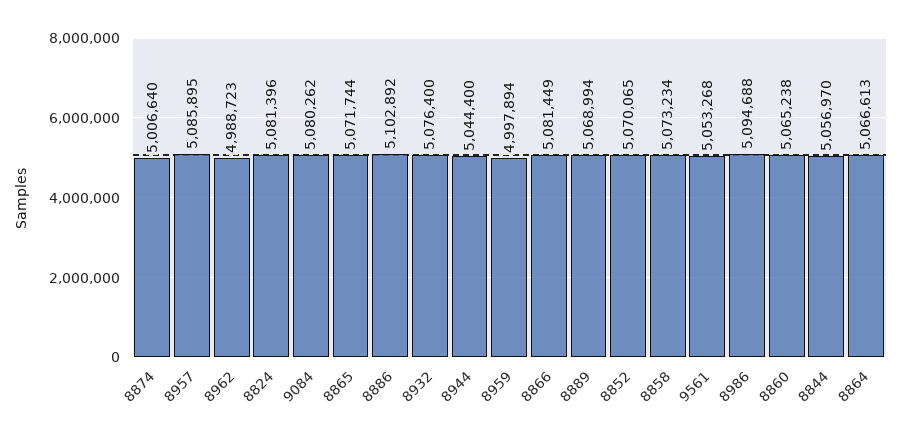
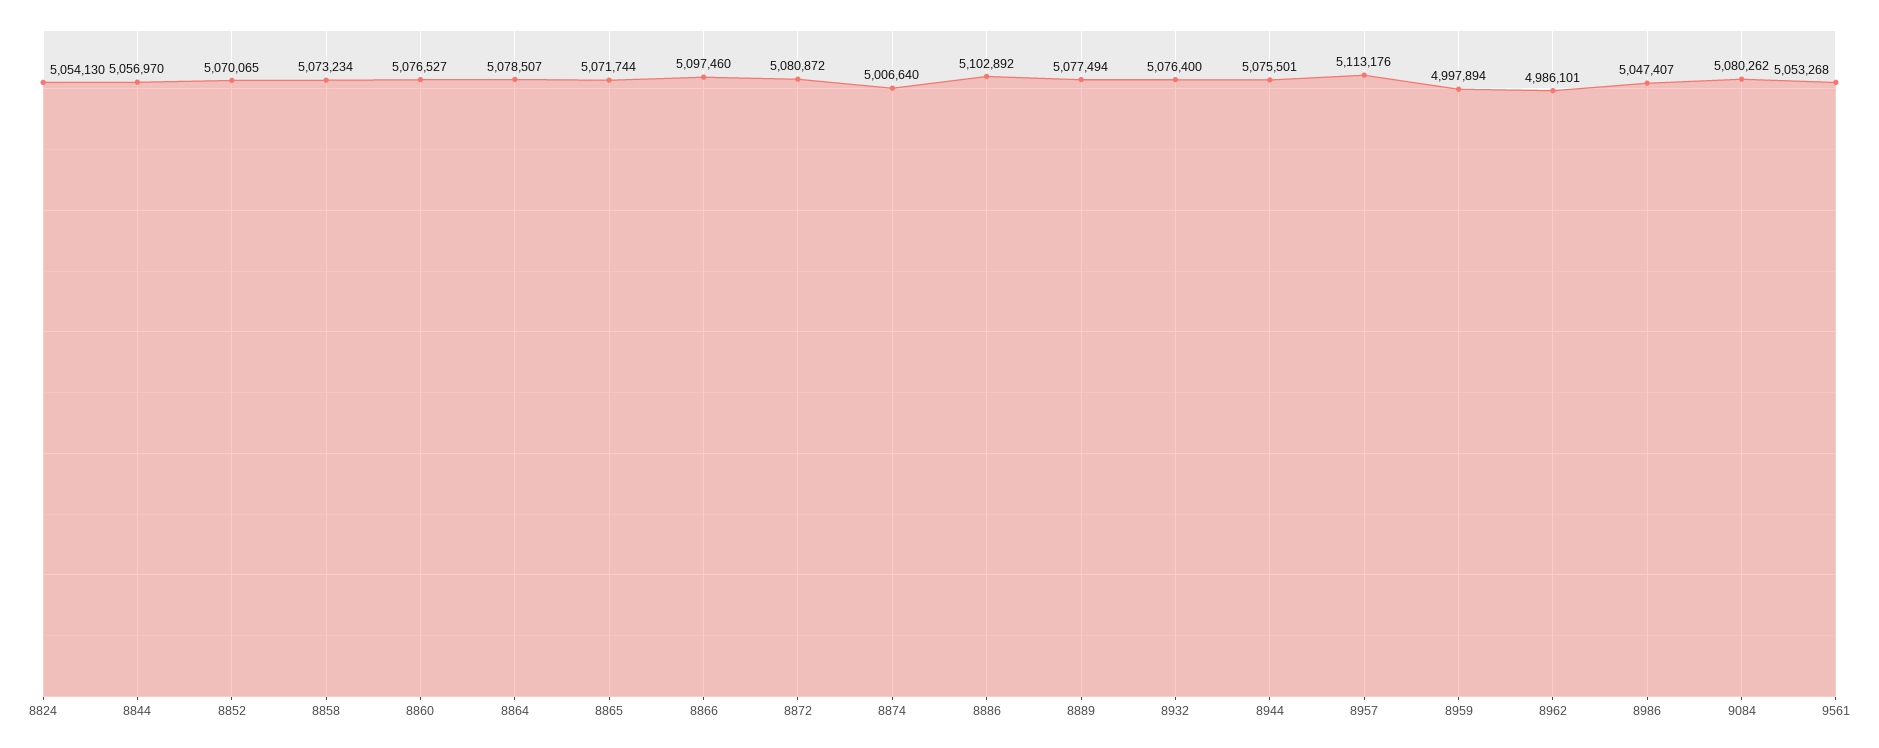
  {
    "8874": 5006640,
-   "8957": 5085895,
+   "8957": 5113176,
-   "8962": 4988723,
+   "8962": 4986101,
-   "8824": 5081396,
+   "8824": 5054130,
    "9084": 5080262,
    "8865": 5071744,
    "8886": 5102892,
    "8932": 5076400,
-   "8944": 5044400,
+   "8944": 5075501,
    "8959": 4997894,
-   "8866": 5081449,
+   "8866": 5097460,
-   "8889": 5068994,
+   "8889": 5077494,
    "8852": 5070065,
    "8858": 5073234,
    "9561": 5053268,
-   "8986": 5094688,
+   "8986": 5047407,
-   "8860": 5065238,
+   "8860": 5076527,
    "8844": 5056970,
-   "8864": 5066613
+   "8864": 5078507,
+   "8872": 5080872
  }

